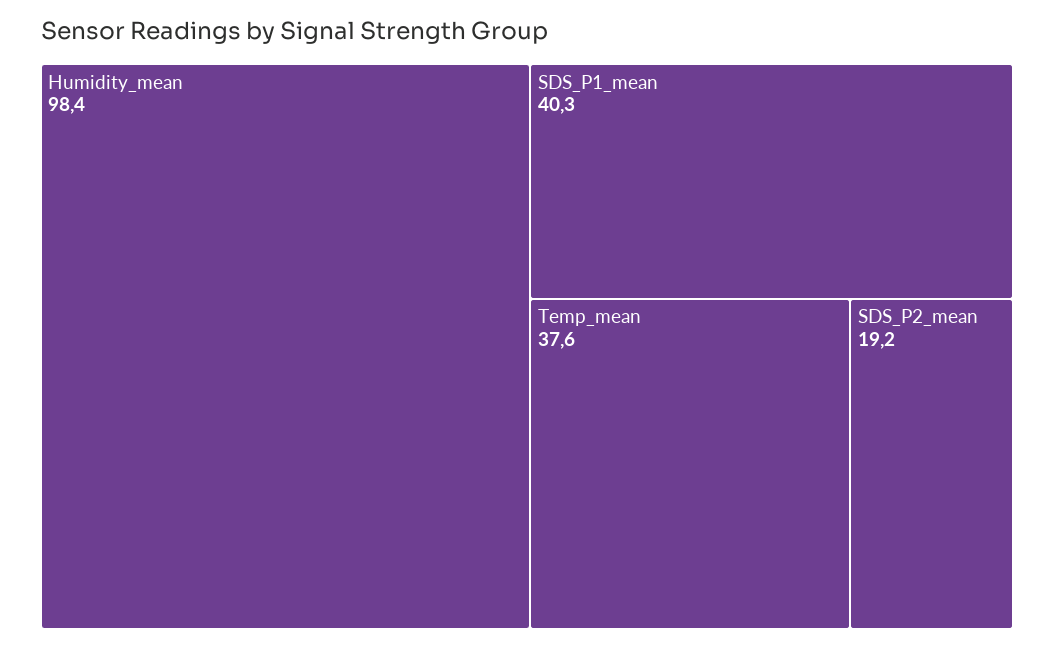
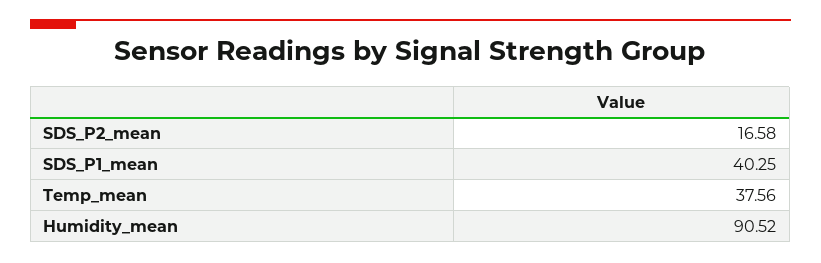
  {
-   "Humidity_mean": 98.4,
+   "Humidity_mean": 90.52,
    "SDS_P1_mean": 40.25,
    "Temp_mean": 37.56,
-   "SDS_P2_mean": 19.2
+   "SDS_P2_mean": 16.58
  }

